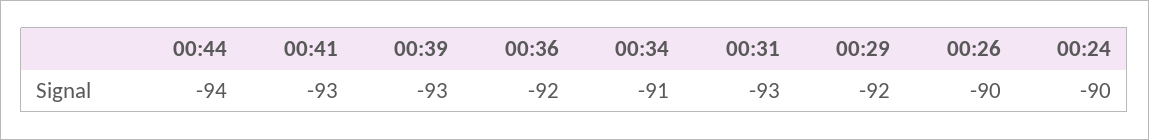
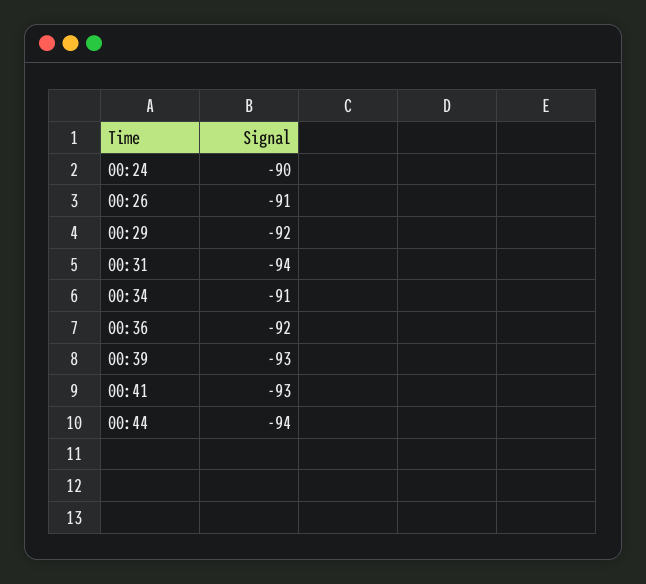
  {
    "00:44": -94,
    "00:41": -93,
    "00:39": -93,
    "00:36": -92,
    "00:34": -91,
-   "00:31": -93,
+   "00:31": -94,
    "00:29": -92,
-   "00:26": -90,
+   "00:26": -91,
    "00:24": -90
  }

